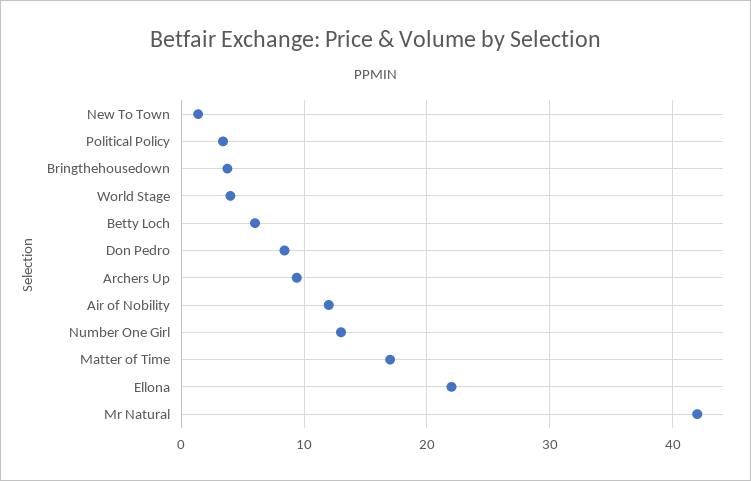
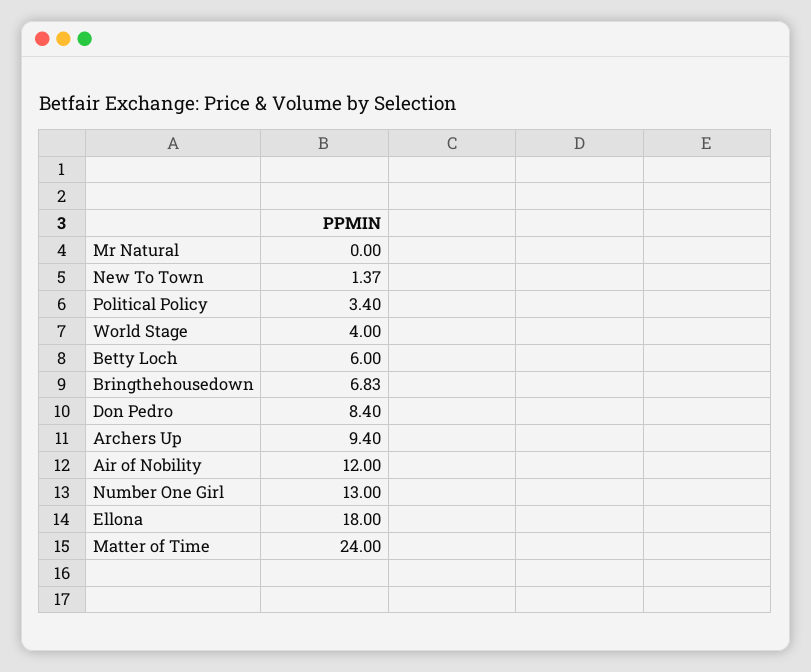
  {
    "New To Town": 1.37,
    "Political Policy": 3.4,
-   "Bringthehousedown": 4,
+   "Bringthehousedown": 6.83,
    "World Stage": 4,
    "Betty Loch": 6,
    "Don Pedro": 8.4,
    "Archers Up": 9.4,
    "Air of Nobility": 12,
    "Number One Girl": 13,
-   "Matter of Time": 17,
+   "Matter of Time": 24,
-   "Ellona": 22,
+   "Ellona": 18,
-   "Mr Natural": 42
+   "Mr Natural": 0
  }

